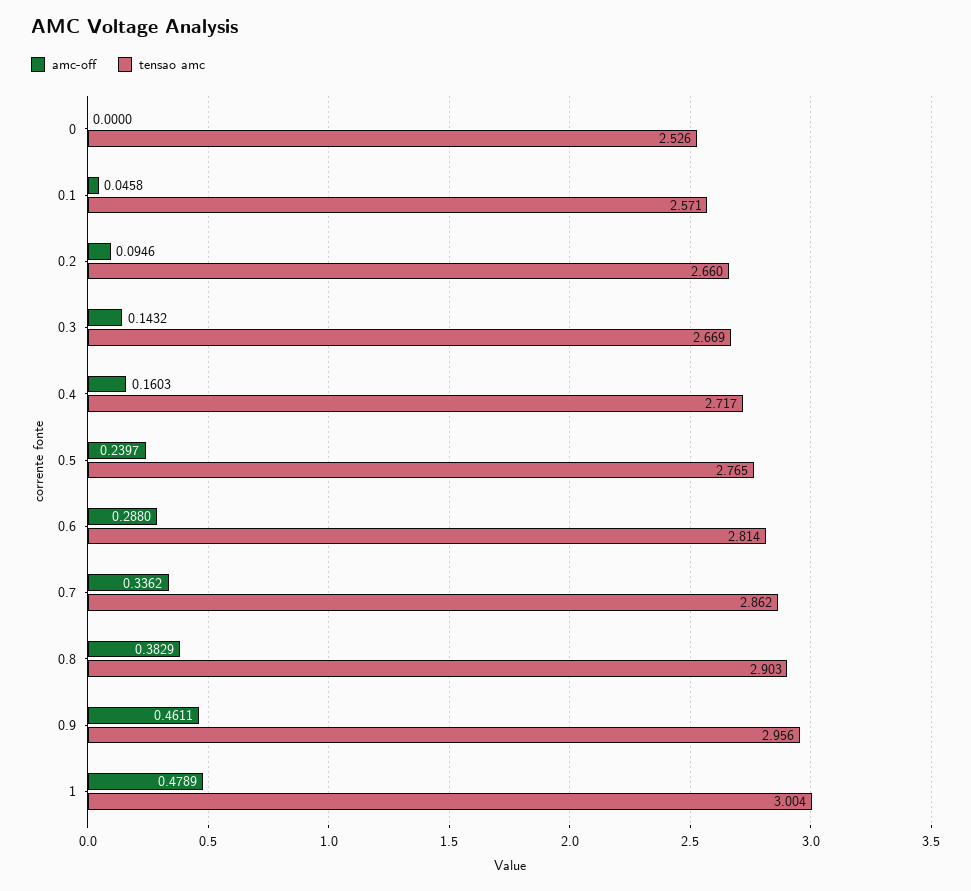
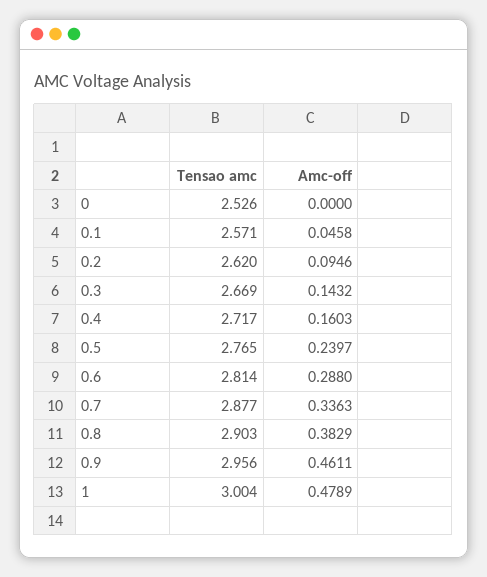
  {
    "amc-off": {
      "0": 0,
      "0.1": 0.0458,
      "0.2": 0.0946,
      "0.3": 0.1432,
      "0.4": 0.1603,
      "0.5": 0.2397,
      "0.6": 0.288,
-     "0.7": 0.3362,
+     "0.7": 0.3363,
      "0.8": 0.3829,
      "0.9": 0.4611,
      "1": 0.4789
    },
    "tensao amc": {
      "0": 2.526,
      "0.1": 2.571,
-     "0.2": 2.66,
+     "0.2": 2.62,
      "0.3": 2.669,
      "0.4": 2.717,
      "0.5": 2.765,
      "0.6": 2.814,
-     "0.7": 2.862,
+     "0.7": 2.877,
      "0.8": 2.903,
      "0.9": 2.956,
      "1": 3.004
    }
  }

